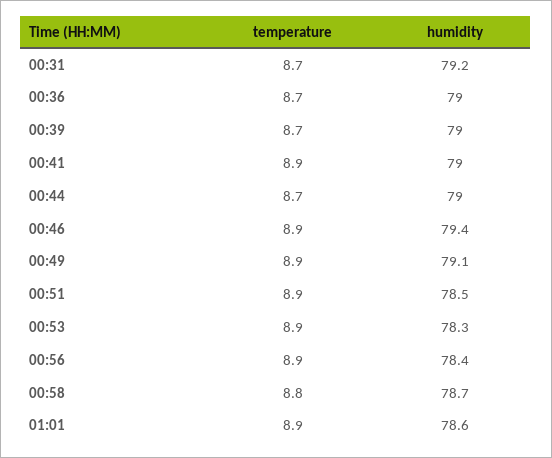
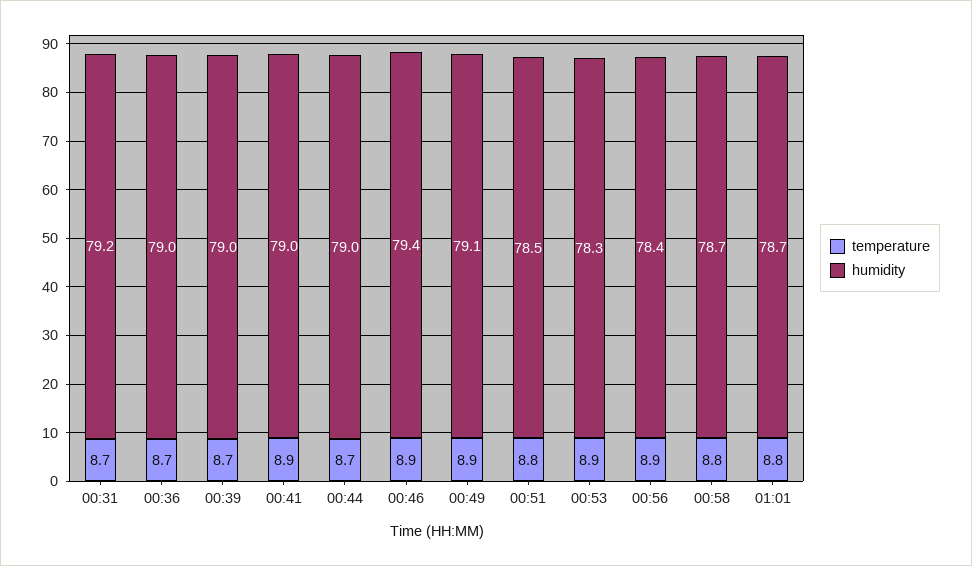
  {
    "temperature": {
      "00:31": 8.7,
      "00:36": 8.7,
      "00:39": 8.7,
      "00:41": 8.9,
      "00:44": 8.7,
      "00:46": 8.9,
      "00:49": 8.9,
-     "00:51": 8.9,
+     "00:51": 8.8,
      "00:53": 8.9,
      "00:56": 8.9,
      "00:58": 8.8,
-     "01:01": 8.9
+     "01:01": 8.8
    },
    "humidity": {
      "00:31": 79.2,
      "00:36": 79,
      "00:39": 79,
      "00:41": 79,
      "00:44": 79,
      "00:46": 79.4,
      "00:49": 79.1,
      "00:51": 78.5,
      "00:53": 78.3,
      "00:56": 78.4,
      "00:58": 78.7,
-     "01:01": 78.6
+     "01:01": 78.7
    }
  }

